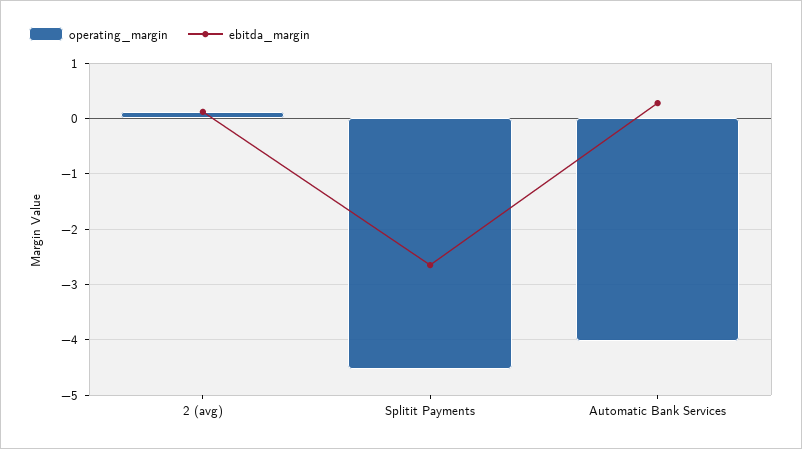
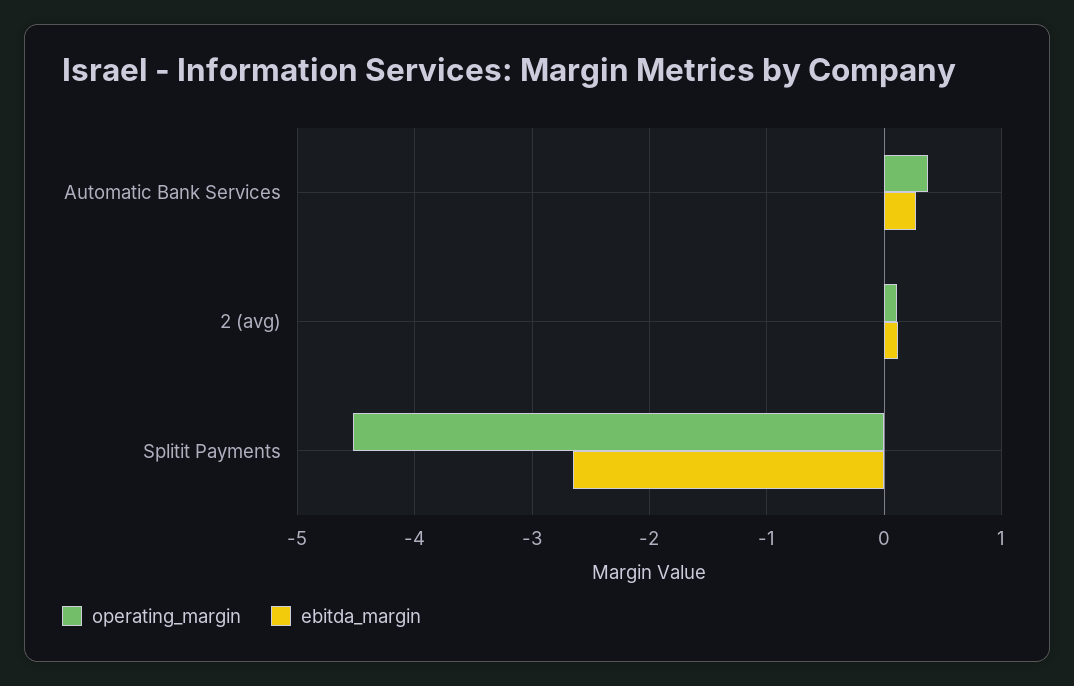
  {
    "operating_margin": {
      "2 (avg)": 0.1,
      "Splitit Payments": -4.5,
-     "Automatic Bank Services": -4
+     "Automatic Bank Services": 0.4
    },
    "ebitda_margin": {
      "2 (avg)": 0.1,
      "Splitit Payments": -2.7,
      "Automatic Bank Services": 0.3
    }
  }

